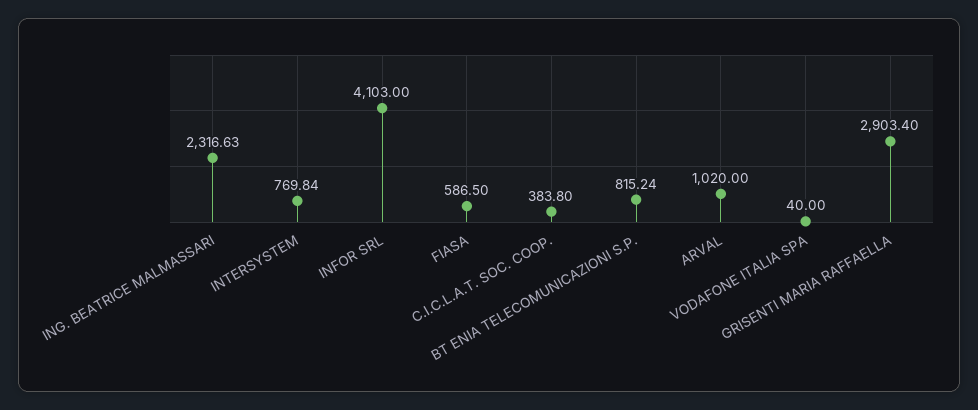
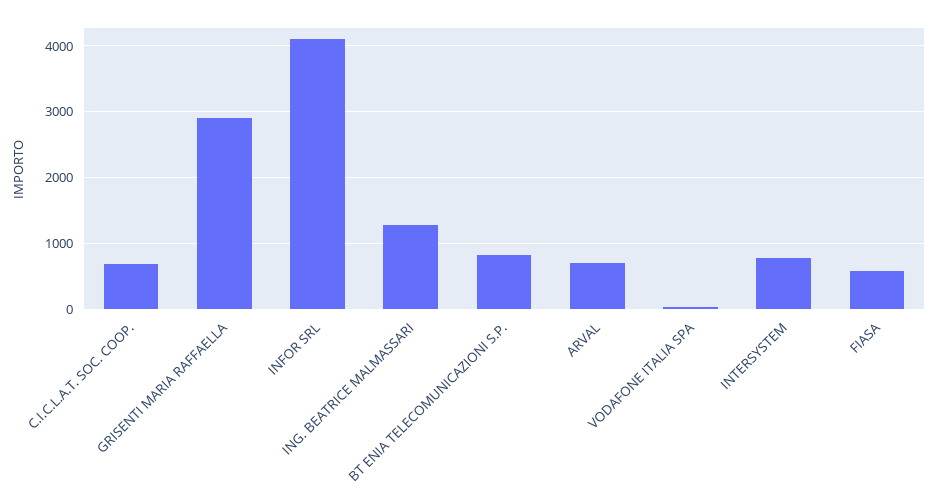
  {
-   "ING. BEATRICE MALMASSARI": 2316.63,
+   "ING. BEATRICE MALMASSARI": 1300,
    "INTERSYSTEM": 769.84,
    "INFOR SRL": 4103,
    "FIASA": 586.5,
-   "C.I.C.L.A.T. SOC. COOP.": 383.8,
+   "C.I.C.L.A.T. SOC. COOP.": 700,
    "BT ENIA TELECOMUNICAZIONI S.P.": 815.24,
-   "ARVAL": 1020,
+   "ARVAL": 700,
    "VODAFONE ITALIA SPA": 40,
    "GRISENTI MARIA RAFFAELLA": 2903.4
  }

